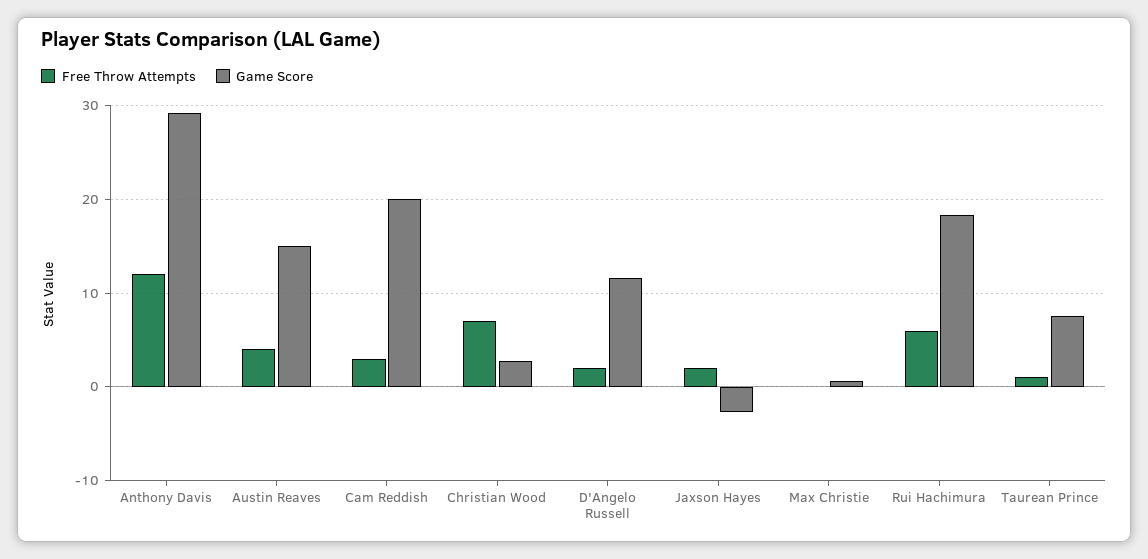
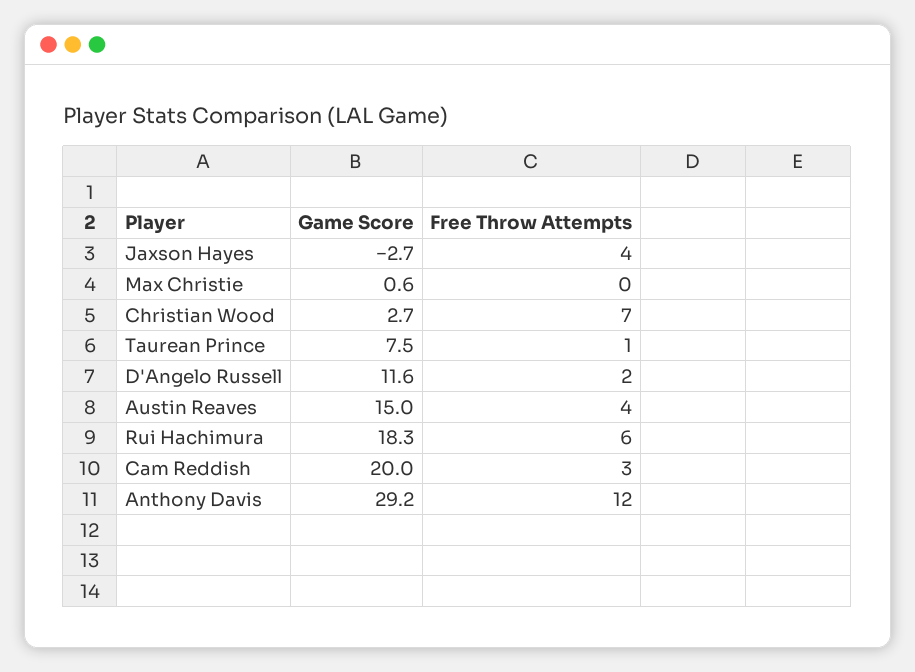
  {
    "Free Throw Attempts": {
      "Anthony Davis": 12,
      "Austin Reaves": 4,
      "Cam Reddish": 3,
      "Christian Wood": 7,
      "D'Angelo Russell": 2,
-     "Jaxson Hayes": 2,
+     "Jaxson Hayes": 4,
      "Max Christie": 0,
      "Rui Hachimura": 6,
      "Taurean Prince": 1
    },
    "Game Score": {
      "Anthony Davis": 29.2,
      "Austin Reaves": 15,
      "Cam Reddish": 20,
      "Christian Wood": 2.7,
      "D'Angelo Russell": 11.6,
      "Jaxson Hayes": -2.7,
      "Max Christie": 0.6,
      "Rui Hachimura": 18.3,
      "Taurean Prince": 7.5
    }
  }

